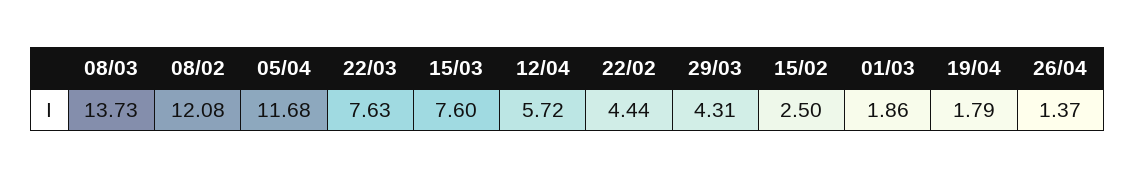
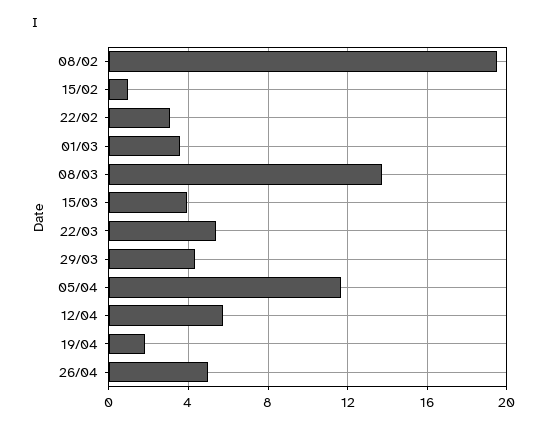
  {
    "08/03": 13.73,
-   "08/02": 12.08,
+   "08/02": 19.5,
    "05/04": 11.68,
-   "22/03": 7.63,
+   "22/03": 5.5,
-   "15/03": 7.6,
+   "15/03": 4,
    "12/04": 5.72,
-   "22/02": 4.44,
+   "22/02": 3,
    "29/03": 4.31,
-   "15/02": 2.5,
+   "15/02": 1,
-   "01/03": 1.86,
+   "01/03": 3.5,
    "19/04": 1.79,
-   "26/04": 1.37
+   "26/04": 5
  }

